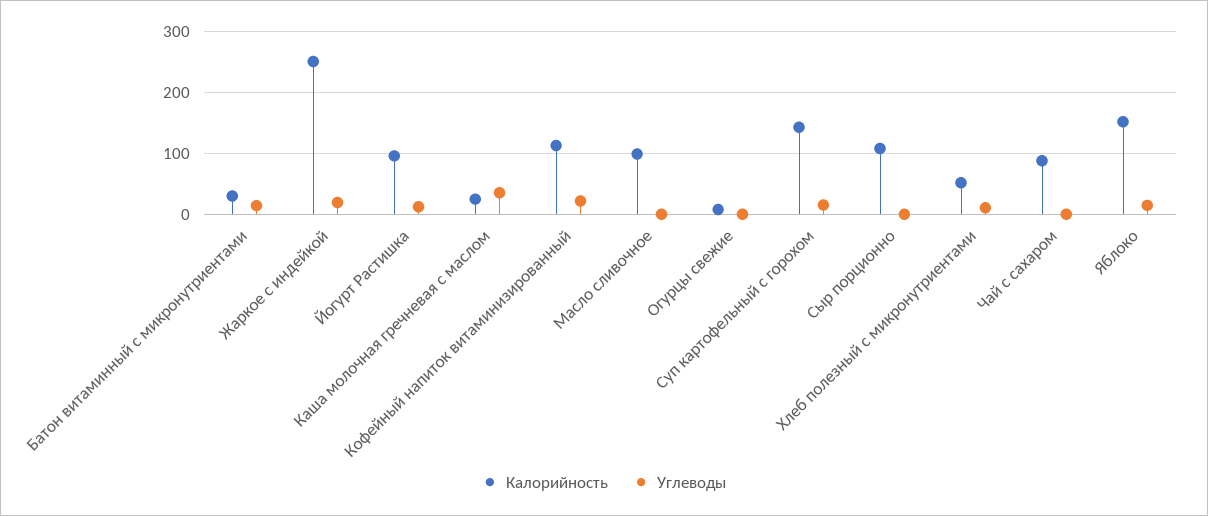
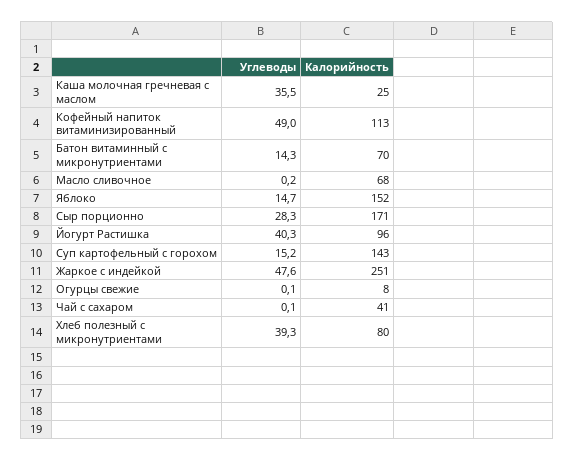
  {
    "Калорийность": {
-     "Батон витаминный с микронутриентами": 30,
+     "Батон витаминный с микронутриентами": 70,
      "Жаркое с индейкой": 251,
      "Йогурт Растишка": 96,
      "Каша молочная гречневая с маслом": 25,
      "Кофейный напиток витаминизированный": 113,
-     "Масло сливочное": 100,
+     "Масло сливочное": 68,
      "Огурцы свежие": 8,
      "Суп картофельный с горохом": 143,
-     "Сыр порционно": 110,
+     "Сыр порционно": 171,
-     "Хлеб полезный с микронутриентами": 50,
+     "Хлеб полезный с микронутриентами": 80,
-     "Чай с сахаром": 90,
+     "Чай с сахаром": 41,
      "Яблоко": 152
    },
    "Углеводы": {
      "Батон витаминный с микронутриентами": 14.3,
-     "Жаркое с индейкой": 20,
+     "Жаркое с индейкой": 47.6,
-     "Йогурт Растишка": 10,
+     "Йогурт Растишка": 40.3,
      "Каша молочная гречневая с маслом": 35.5,
-     "Кофейный напиток витаминизированный": 20,
+     "Кофейный напиток витаминизированный": 49,
      "Масло сливочное": 0.2,
      "Огурцы свежие": 0.1,
      "Суп картофельный с горохом": 15.2,
-     "Сыр порционно": 0,
+     "Сыр порционно": 28.3,
-     "Хлеб полезный с микронутриентами": 10,
+     "Хлеб полезный с микронутриентами": 39.3,
      "Чай с сахаром": 0.1,
      "Яблоко": 14.7
    }
  }

